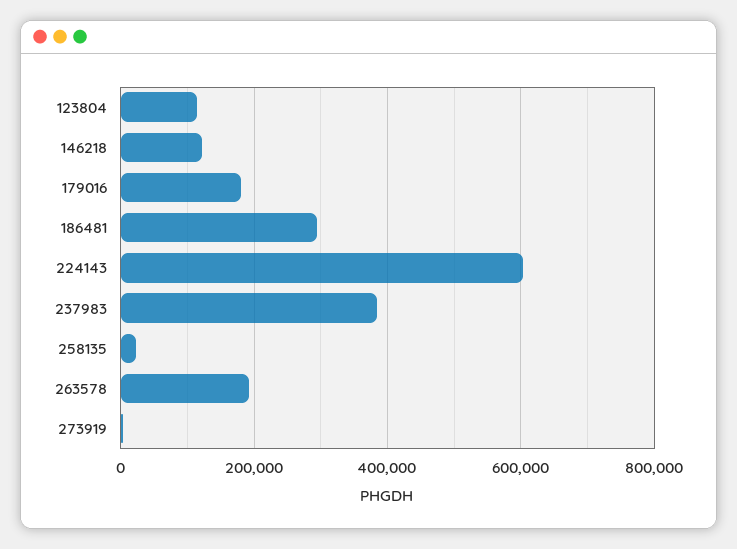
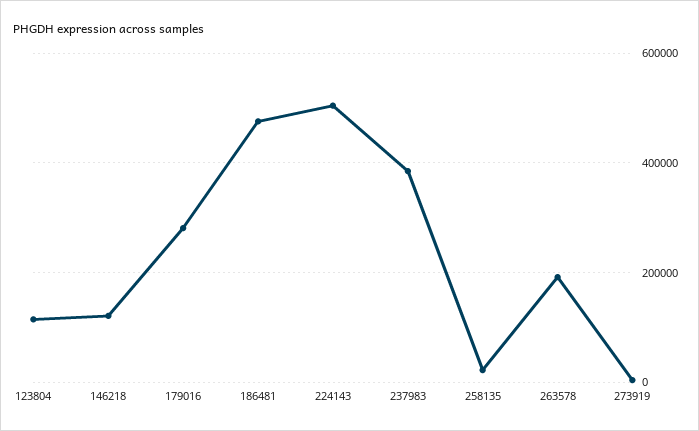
  {
    "123804": 120000,
    "146218": 120000,
-   "179016": 180000,
+   "179016": 280000,
-   "186481": 300000,
+   "186481": 480000,
-   "224143": 600000,
+   "224143": 500000,
    "237983": 380000,
    "258135": 20000,
    "263578": 200000,
    "273919": 0
  }

